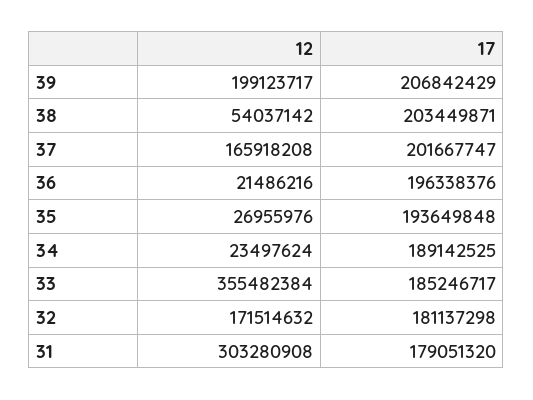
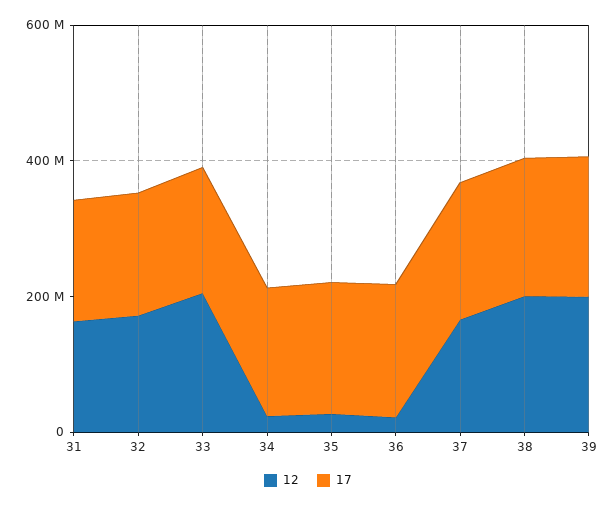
  {
    "12": {
      "39": 199123717,
-     "38": 54037142,
+     "38": 200000000,
      "37": 165918208,
      "36": 21486216,
      "35": 26955976,
      "34": 23497624,
-     "33": 355482384,
+     "33": 200000000,
      "32": 171514632,
-     "31": 303280908
+     "31": 150000000
    },
    "17": {
      "39": 206842429,
      "38": 203449871,
      "37": 201667747,
      "36": 196338376,
      "35": 193649848,
      "34": 189142525,
      "33": 185246717,
      "32": 181137298,
      "31": 179051320
    }
  }

